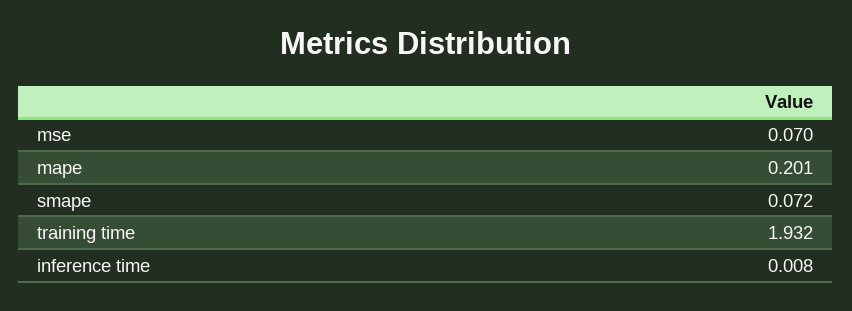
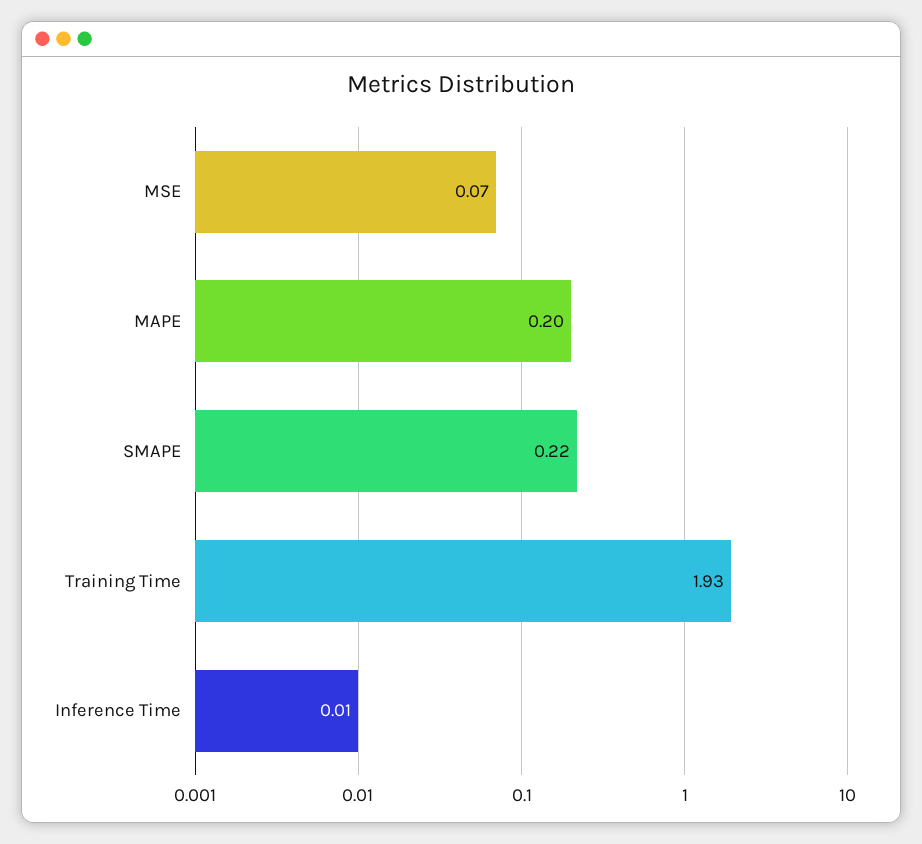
  {
    "mse": 0.07,
    "mape": 0.201,
-   "smape": 0.072,
+   "smape": 0.22,
    "training time": 1.932,
    "inference time": 0.008
  }

